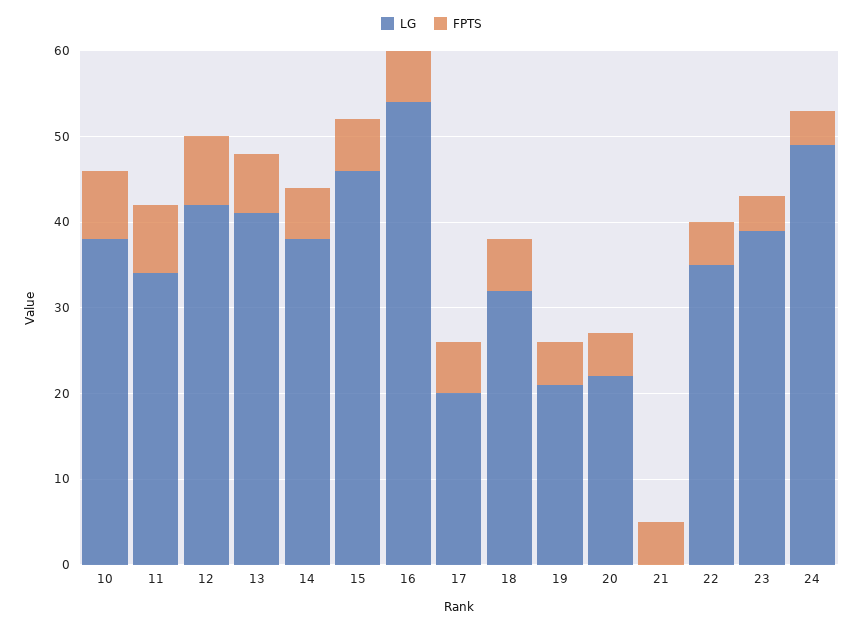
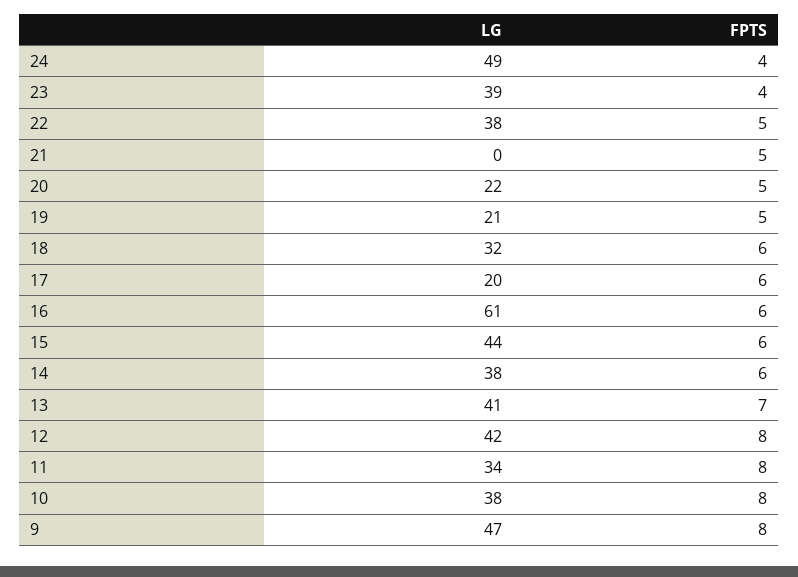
  {
    "LG": {
      "10": 38,
      "11": 34,
      "12": 42,
      "13": 41,
      "14": 38,
-     "15": 46,
+     "15": 44,
-     "16": 54,
+     "16": 61,
      "17": 20,
      "18": 32,
      "19": 21,
      "20": 22,
      "21": 0,
-     "22": 35,
+     "22": 38,
      "23": 39,
-     "24": 49
+     "24": 49,
+     "9": 47
    },
    "FPTS": {
      "10": 8,
      "11": 8,
      "12": 8,
      "13": 7,
      "14": 6,
      "15": 6,
      "16": 6,
      "17": 6,
      "18": 6,
      "19": 5,
      "20": 5,
      "21": 5,
      "22": 5,
      "23": 4,
-     "24": 4
+     "24": 4,
+     "9": 8
    }
  }

